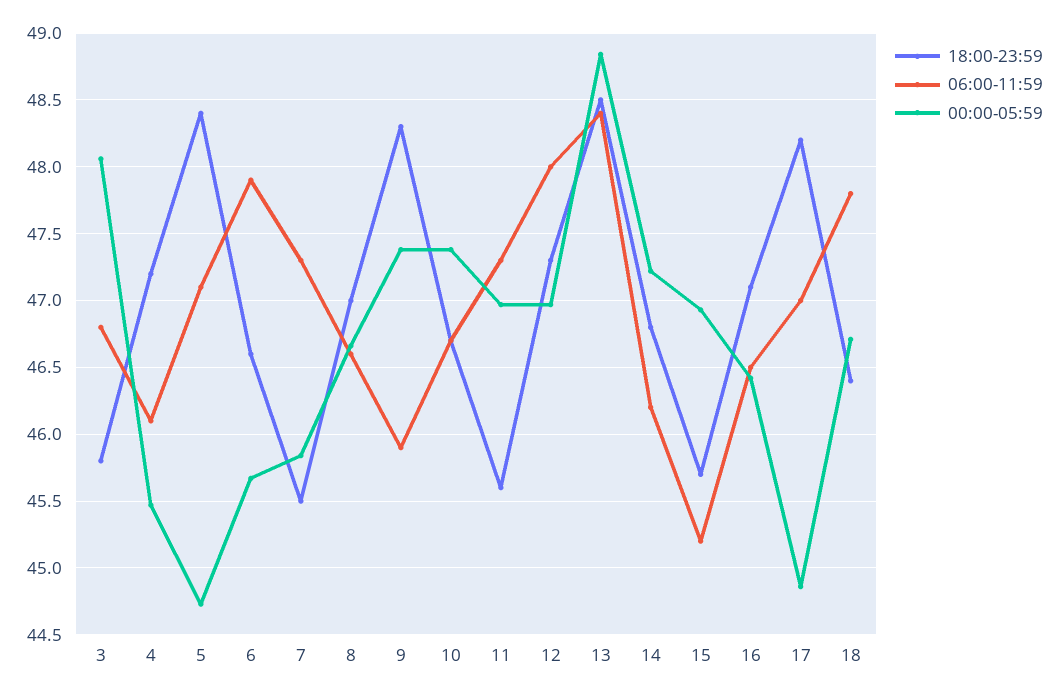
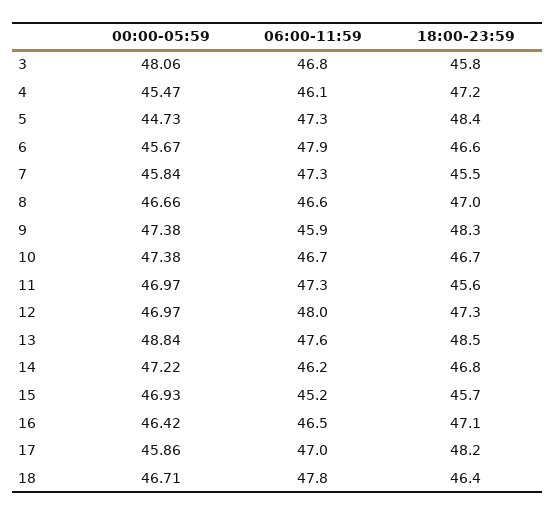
  {
    "18:00-23:59": {
      "3": 45.8,
      "4": 47.2,
      "5": 48.4,
      "6": 46.6,
      "7": 45.5,
      "8": 47,
      "9": 48.3,
      "10": 46.7,
      "11": 45.6,
      "12": 47.3,
      "13": 48.5,
      "14": 46.8,
      "15": 45.7,
      "16": 47.1,
      "17": 48.2,
      "18": 46.4
    },
    "06:00-11:59": {
      "3": 46.8,
      "4": 46.1,
-     "5": 47.1,
+     "5": 47.3,
      "6": 47.9,
      "7": 47.3,
      "8": 46.6,
      "9": 45.9,
      "10": 46.7,
      "11": 47.3,
      "12": 48,
-     "13": 48.4,
+     "13": 47.6,
      "14": 46.2,
      "15": 45.2,
      "16": 46.5,
      "17": 47,
      "18": 47.8
    },
    "00:00-05:59": {
      "3": 48.06,
      "4": 45.47,
      "5": 44.73,
      "6": 45.67,
      "7": 45.84,
      "8": 46.66,
      "9": 47.38,
      "10": 47.38,
      "11": 46.97,
      "12": 46.97,
      "13": 48.84,
      "14": 47.22,
      "15": 46.93,
      "16": 46.42,
-     "17": 44.85,
+     "17": 45.86,
      "18": 46.71
    }
  }

